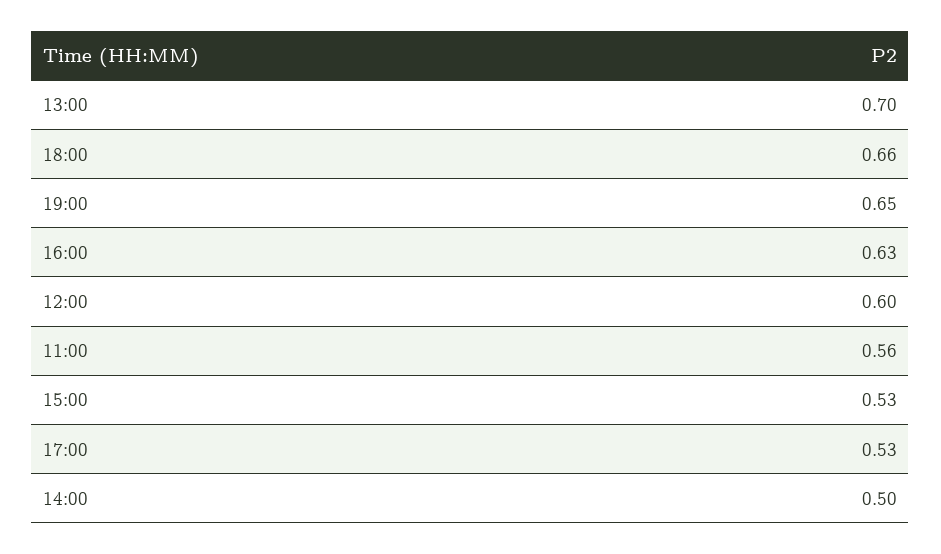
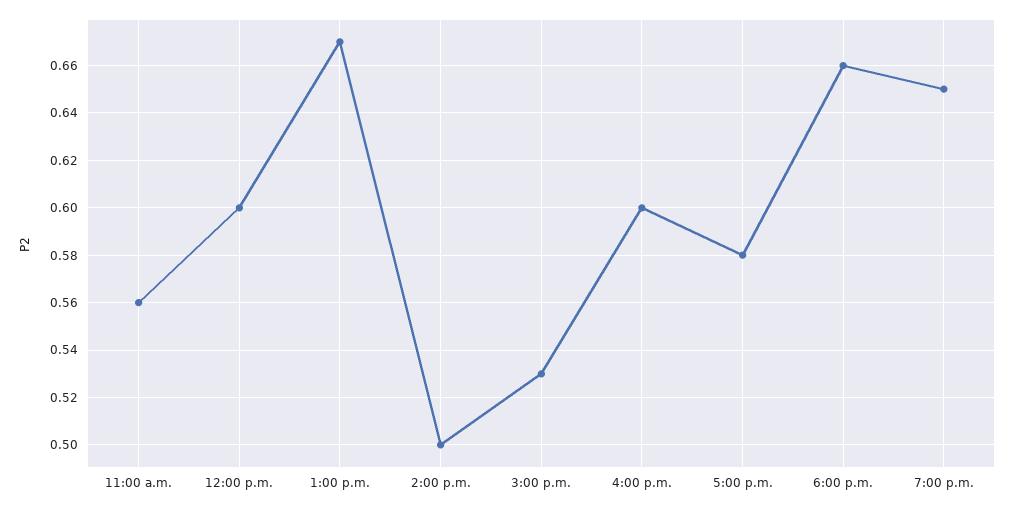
  {
-   "13:00": 0.7,
+   "13:00": 0.67,
    "18:00": 0.66,
    "19:00": 0.65,
-   "16:00": 0.63,
+   "16:00": 0.6,
    "12:00": 0.6,
    "11:00": 0.56,
    "15:00": 0.53,
-   "17:00": 0.53,
+   "17:00": 0.58,
    "14:00": 0.5
  }

